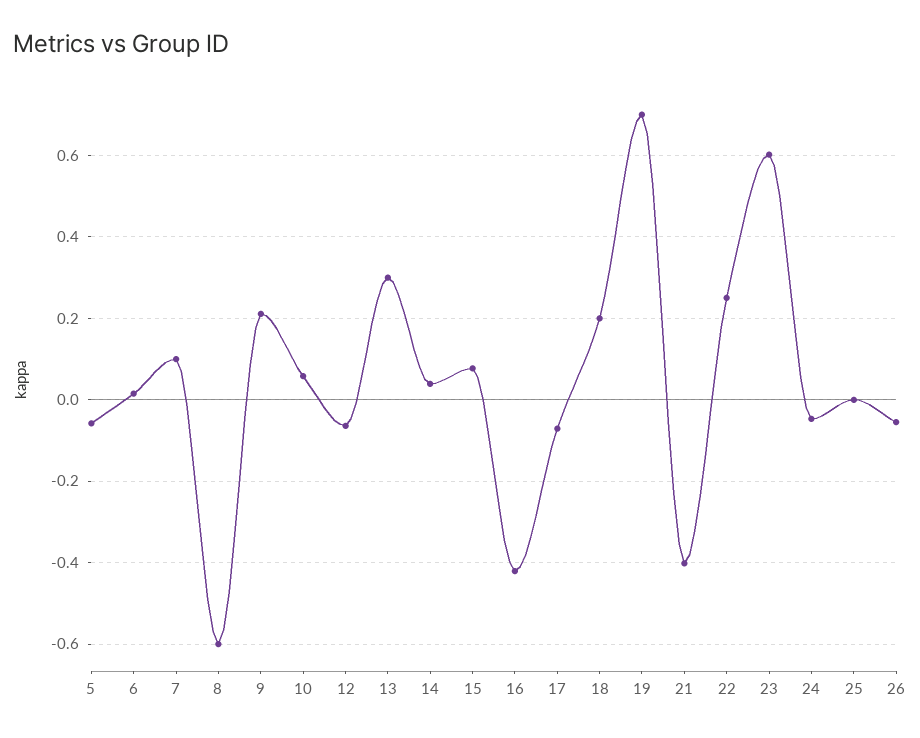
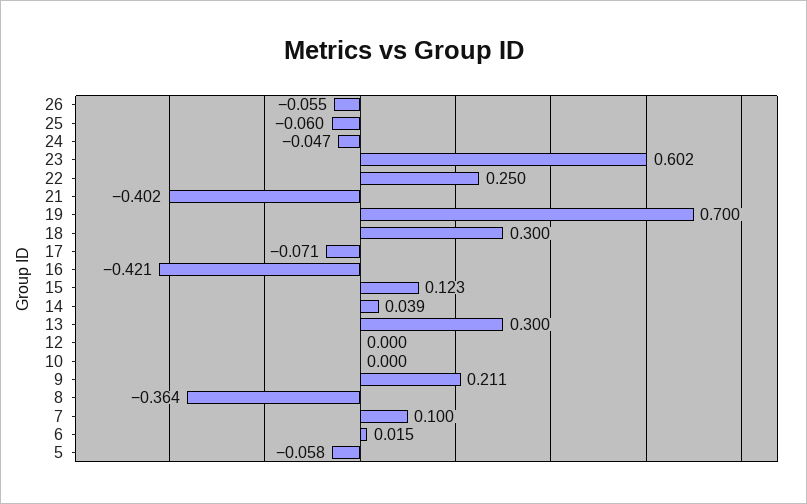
  {
    "5": -0.058,
    "6": 0.015,
    "7": 0.1,
-   "8": -0.6,
+   "8": -0.364,
    "9": 0.211,
-   "10": 0.06,
+   "10": 0,
-   "12": -0.06,
+   "12": 0,
    "13": 0.3,
    "14": 0.039,
-   "15": 0.08,
+   "15": 0.123,
    "16": -0.421,
    "17": -0.071,
-   "18": 0.2,
+   "18": 0.3,
    "19": 0.7,
    "21": -0.402,
    "22": 0.25,
    "23": 0.602,
    "24": -0.047,
-   "25": 0,
+   "25": -0.06,
    "26": -0.055
  }

